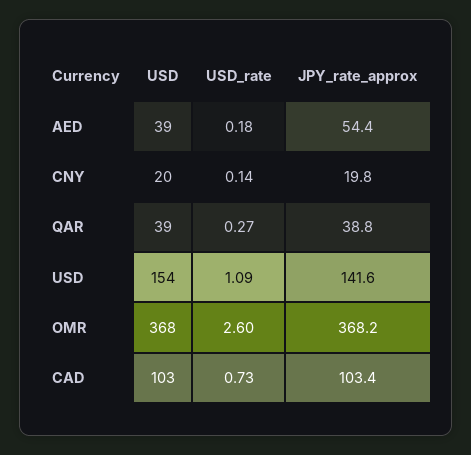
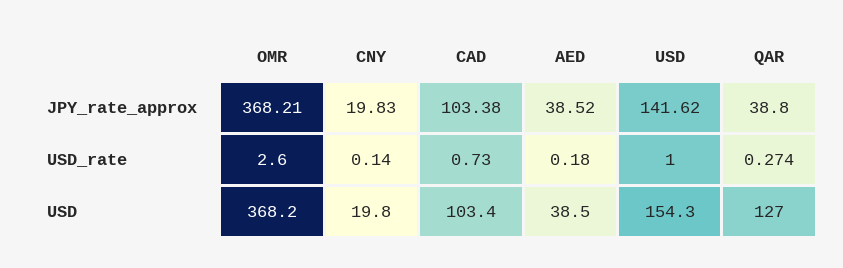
  {
    "USD": {
      "AED": 38.5,
      "CNY": 19.8,
-     "QAR": 39,
+     "QAR": 127,
      "USD": 154.3,
      "OMR": 368.2,
      "CAD": 103.4
    },
    "USD_rate": {
      "AED": 0.18,
      "CNY": 0.14,
      "QAR": 0.274,
-     "USD": 1.09,
+     "USD": 1,
      "OMR": 2.6,
      "CAD": 0.73
    },
    "JPY_rate_approx": {
-     "AED": 54.4,
+     "AED": 38.52,
      "CNY": 19.83,
      "QAR": 38.8,
      "USD": 141.62,
      "OMR": 368.21,
      "CAD": 103.38
    }
  }

